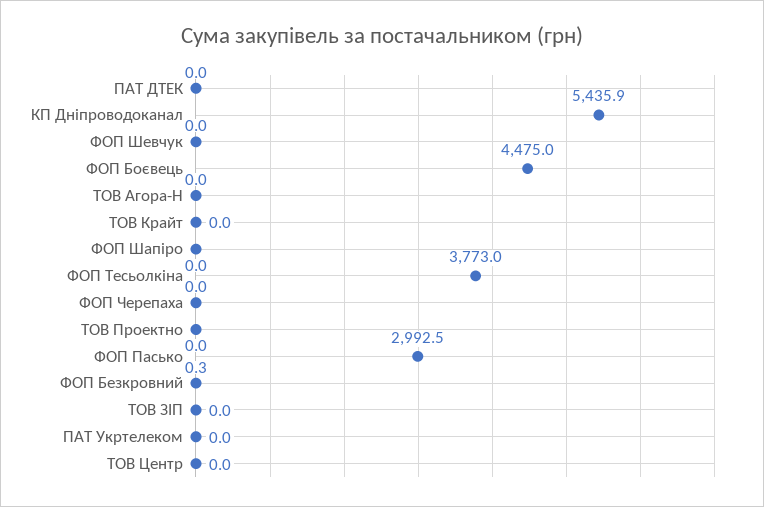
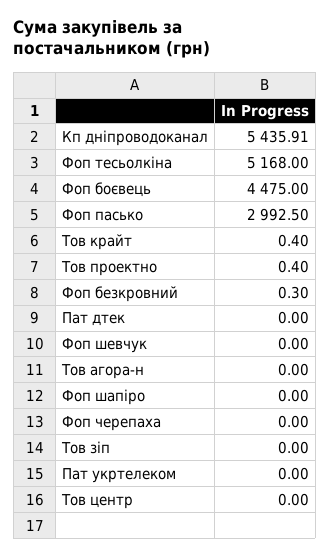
  {
    "ПАТ ДТЕК": 0,
    "КП Дніпроводоканал": 5435.91,
    "ФОП Шевчук": 0,
    "ФОП Боєвець": 4475,
    "ТОВ Агора-Н": 0,
-   "ТОВ Крайт": 0,
+   "ТОВ Крайт": 0.4,
    "ФОП Шапіро": 0,
-   "ФОП Тесьолкіна": 3773,
+   "ФОП Тесьолкіна": 5168,
    "ФОП Черепаха": 0,
-   "ТОВ Проектно": 0,
+   "ТОВ Проектно": 0.4,
    "ФОП Пасько": 2992.5,
    "ФОП Безкровний": 0.3,
    "ТОВ ЗІП": 0,
    "ПАТ Укртелеком": 0,
    "ТОВ Центр": 0
  }

